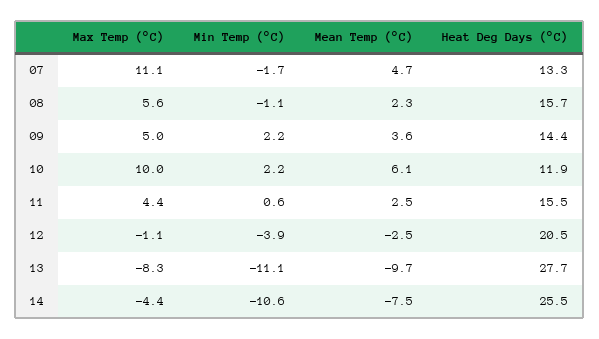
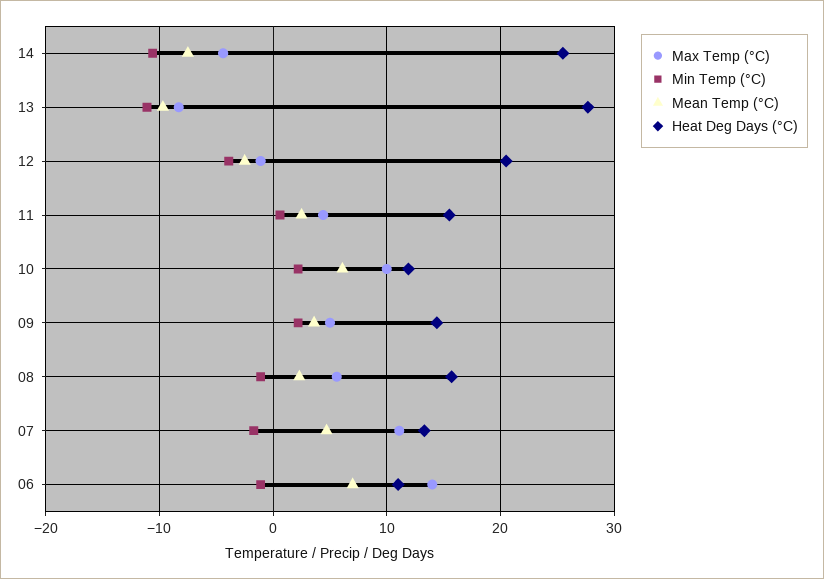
  {
    "Max Temp (°C)": {
      "07": 11.1,
      "08": 5.6,
      "09": 5,
      "10": 10,
      "11": 4.4,
      "12": -1.1,
      "13": -8.3,
-     "14": -4.4
+     "14": -4.4,
+     "06": 14
    },
    "Min Temp (°C)": {
      "07": -1.7,
      "08": -1.1,
      "09": 2.2,
      "10": 2.2,
      "11": 0.6,
      "12": -3.9,
      "13": -11.1,
-     "14": -10.6
+     "14": -10.6,
+     "06": -1
    },
    "Mean Temp (°C)": {
      "07": 4.7,
      "08": 2.3,
      "09": 3.6,
      "10": 6.1,
      "11": 2.5,
      "12": -2.5,
      "13": -9.7,
-     "14": -7.5
+     "14": -7.5,
+     "06": 7
    },
    "Heat Deg Days (°C)": {
      "07": 13.3,
      "08": 15.7,
      "09": 14.4,
      "10": 11.9,
      "11": 15.5,
      "12": 20.5,
      "13": 27.7,
-     "14": 25.5
+     "14": 25.5,
+     "06": 11
    }
  }

